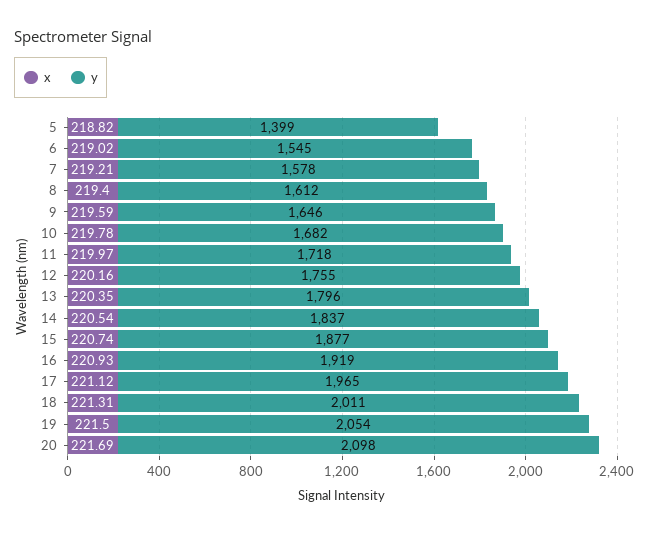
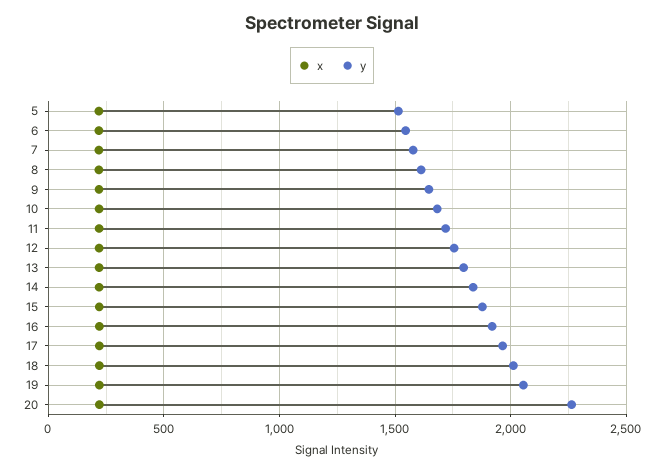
  {
    "x": {
      "5": 218.82,
      "6": 219.02,
      "7": 219.21,
      "8": 219.4,
      "9": 219.59,
      "10": 219.78,
      "11": 219.97,
      "12": 220.16,
      "13": 220.35,
      "14": 220.54,
      "15": 220.74,
      "16": 220.93,
      "17": 221.12,
      "18": 221.31,
      "19": 221.5,
      "20": 221.69
    },
    "y": {
-     "5": 1399,
+     "5": 1500,
      "6": 1545,
      "7": 1578,
      "8": 1612,
      "9": 1646,
      "10": 1682,
      "11": 1718,
      "12": 1755,
      "13": 1796,
      "14": 1837,
      "15": 1877,
      "16": 1919,
      "17": 1965,
      "18": 2011,
      "19": 2054,
-     "20": 2098
+     "20": 2250
    }
  }

